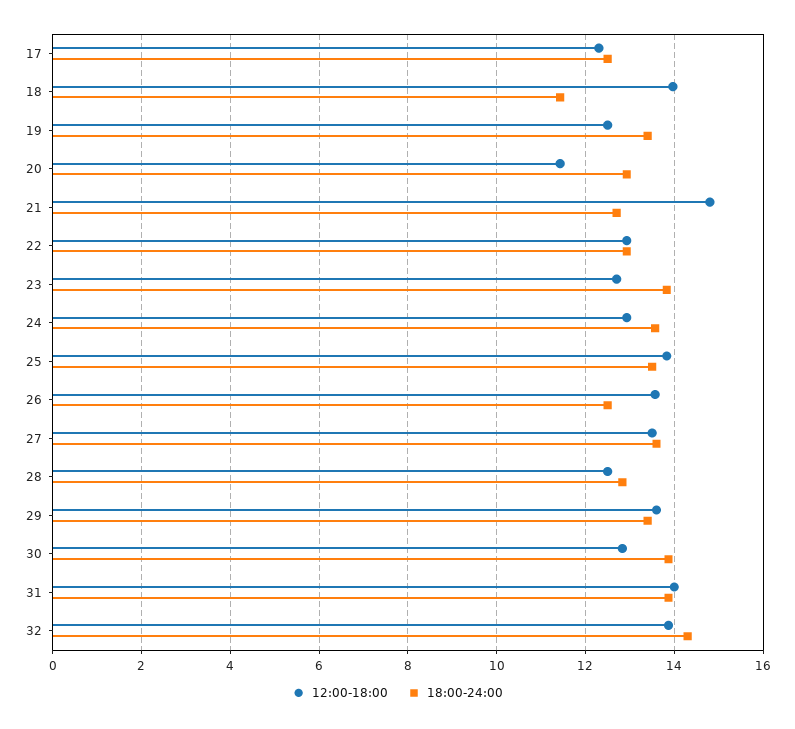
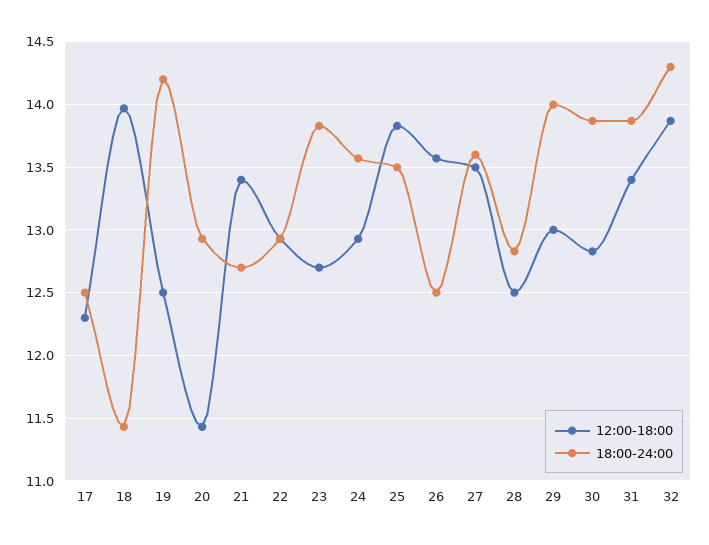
  {
    "12:00-18:00": {
      "17": 12.3,
      "18": 13.95,
      "19": 12.5,
      "20": 11.45,
-     "21": 14.8,
+     "21": 13.4,
      "22": 12.95,
      "23": 12.7,
      "24": 12.95,
      "25": 13.85,
      "26": 13.55,
      "27": 13.5,
      "28": 12.5,
-     "29": 13.6,
+     "29": 13,
      "30": 12.85,
-     "31": 14,
+     "31": 13.4,
      "32": 13.85
    },
    "18:00-24:00": {
      "17": 12.5,
      "18": 11.45,
-     "19": 13.4,
+     "19": 14.2,
      "20": 12.95,
      "21": 12.7,
      "22": 12.95,
      "23": 13.85,
      "24": 13.55,
      "25": 13.5,
      "26": 12.5,
      "27": 13.6,
      "28": 12.85,
-     "29": 13.4,
+     "29": 14,
      "30": 13.85,
      "31": 13.85,
      "32": 14.3
    }
  }

